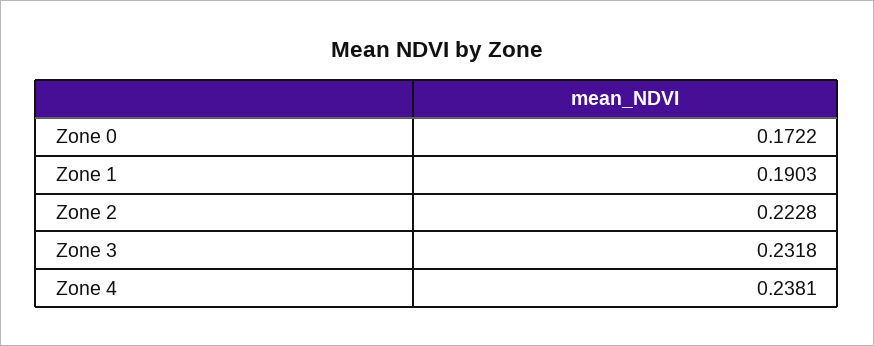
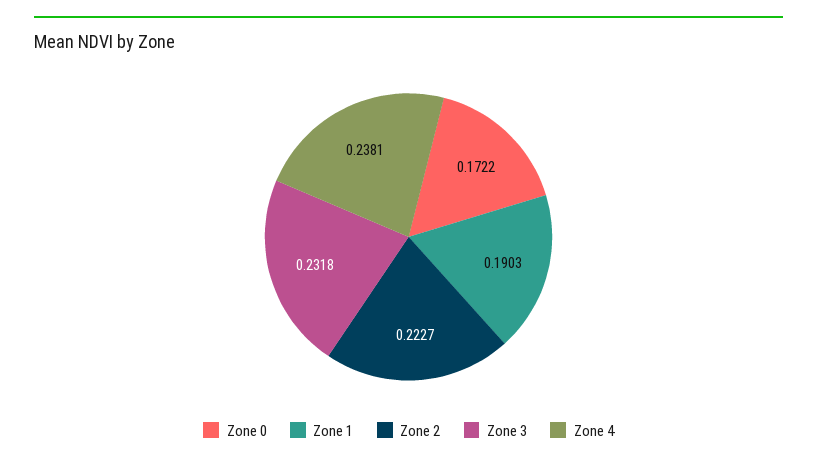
  {
    "Zone 0": 0.1722,
    "Zone 1": 0.1903,
-   "Zone 2": 0.2228,
+   "Zone 2": 0.2227,
    "Zone 3": 0.2318,
    "Zone 4": 0.2381
  }

